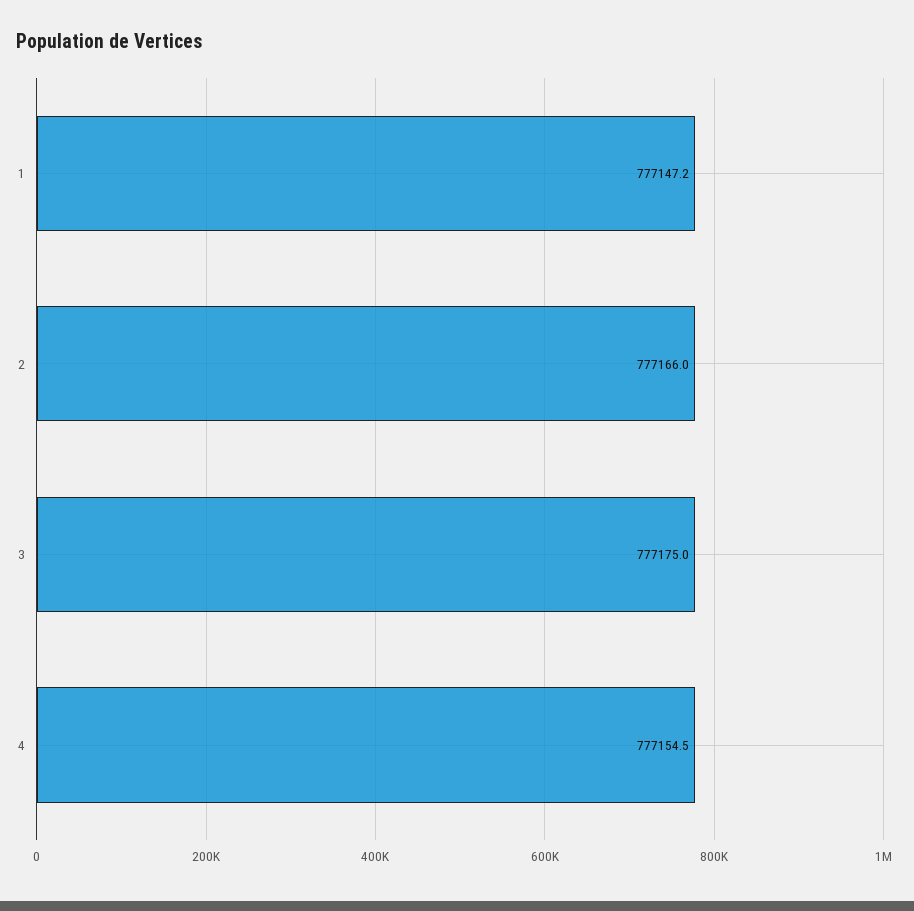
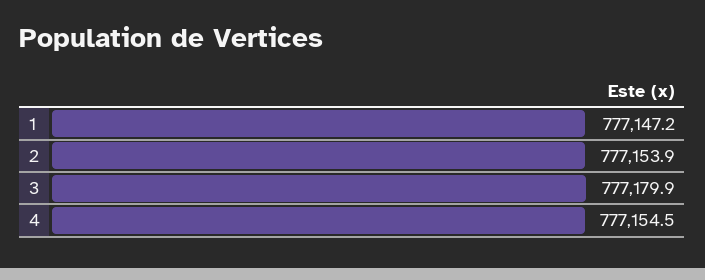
  {
    "1": 777147.2,
-   "2": 777166,
+   "2": 777153.9,
-   "3": 777175,
+   "3": 777179.9,
    "4": 777154.5
  }

